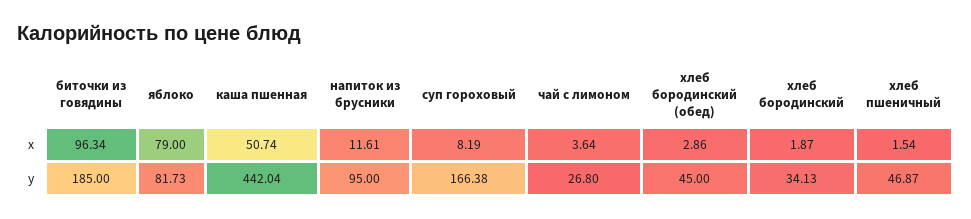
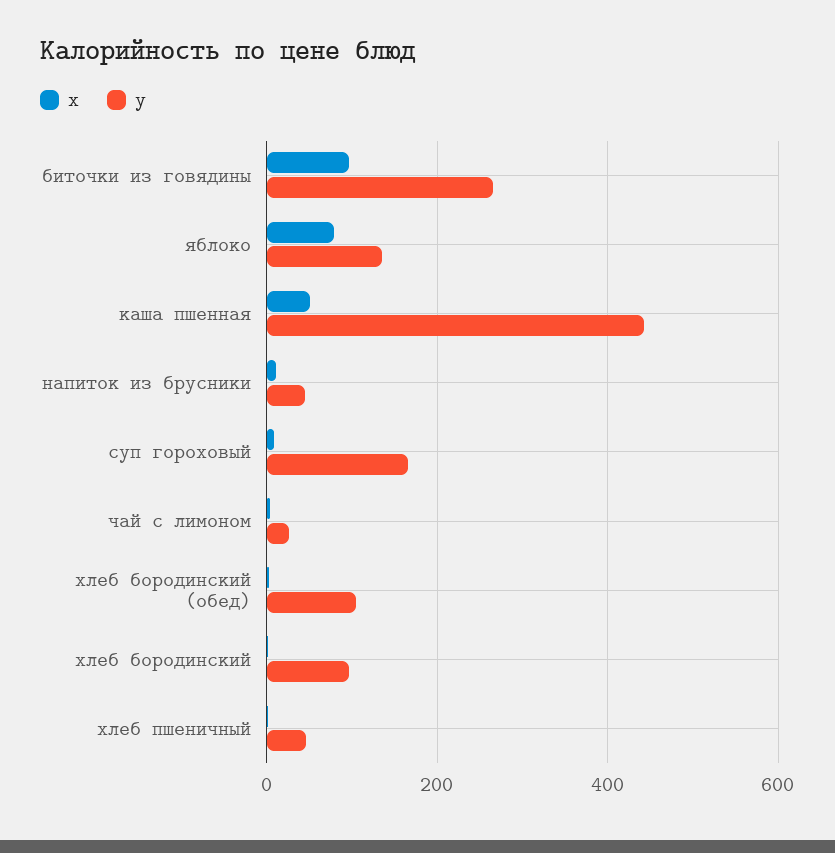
  {
    "x": {
      "биточки из говядины": 96.34,
      "яблоко": 79,
      "каша пшенная": 50.74,
      "напиток из брусники": 11.61,
      "суп гороховый": 8.19,
      "чай с лимоном": 3.64,
      "хлеб бородинский (обед)": 2.86,
      "хлеб бородинский": 1.87,
      "хлеб пшеничный": 1.54
    },
    "y": {
-     "биточки из говядины": 185,
+     "биточки из говядины": 260,
-     "яблоко": 81.73,
+     "яблоко": 140,
      "каша пшенная": 442.04,
-     "напиток из брусники": 95,
+     "напиток из брусники": 40,
      "суп гороховый": 166.38,
      "чай с лимоном": 26.8,
-     "хлеб бородинский (обед)": 45,
+     "хлеб бородинский (обед)": 100,
-     "хлеб бородинский": 34.13,
+     "хлеб бородинский": 100,
      "хлеб пшеничный": 46.87
    }
  }

